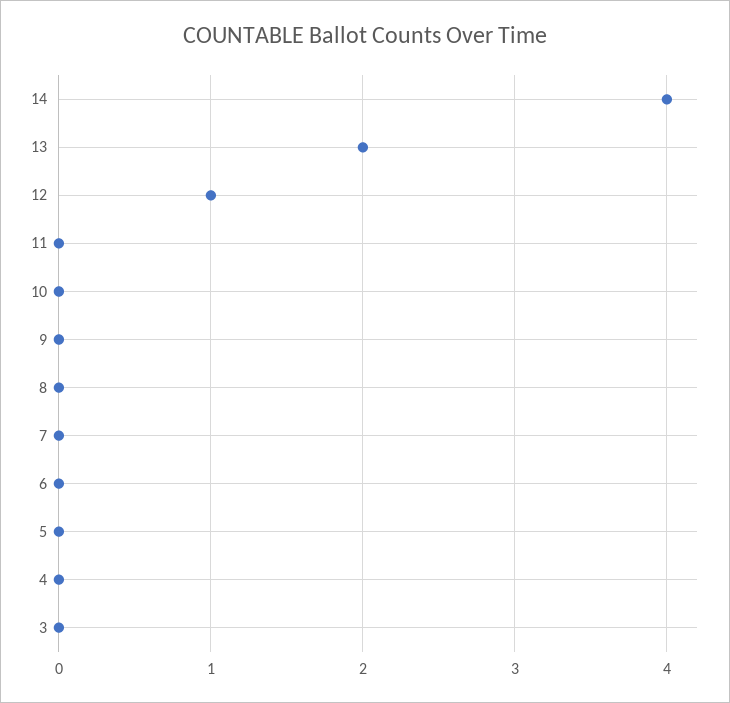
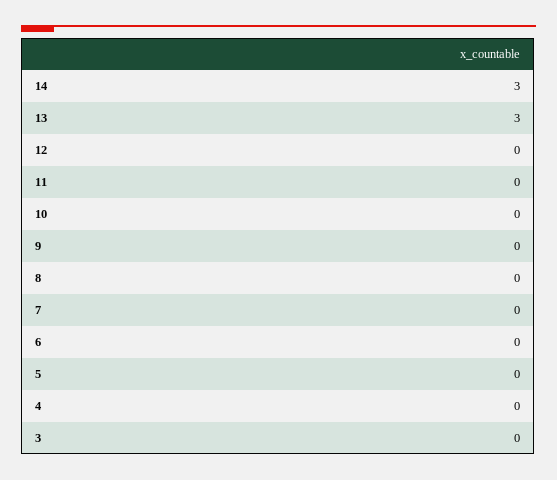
  {
-   "14": 4,
+   "14": 3,
-   "13": 2,
+   "13": 3,
-   "12": 1,
+   "12": 0,
    "11": 0,
    "10": 0,
    "9": 0,
    "8": 0,
    "7": 0,
    "6": 0,
    "5": 0,
    "4": 0,
    "3": 0
  }

